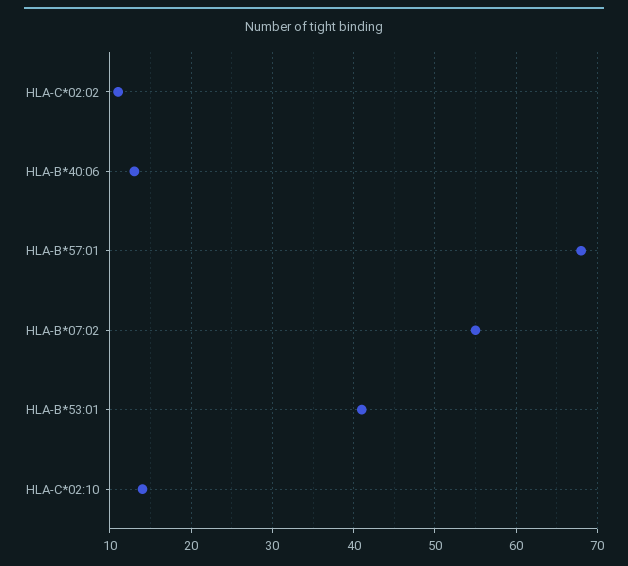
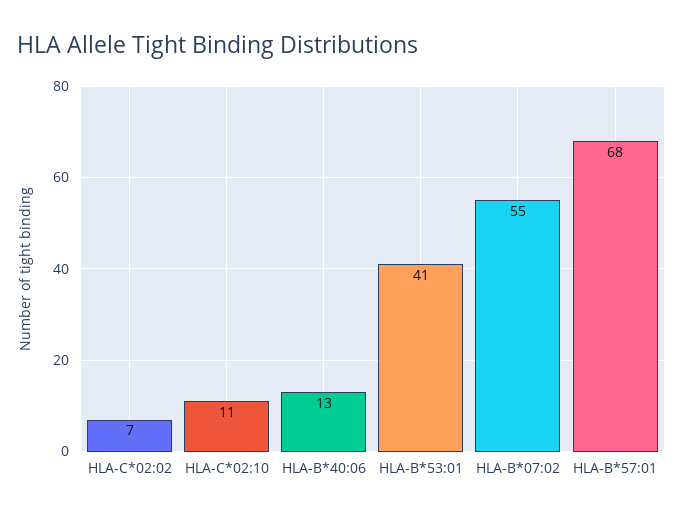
  {
-   "HLA-C*02:02": 11,
+   "HLA-C*02:02": 7,
    "HLA-B*40:06": 13,
    "HLA-B*57:01": 68,
    "HLA-B*07:02": 55,
    "HLA-B*53:01": 41,
-   "HLA-C*02:10": 14
+   "HLA-C*02:10": 11
  }

